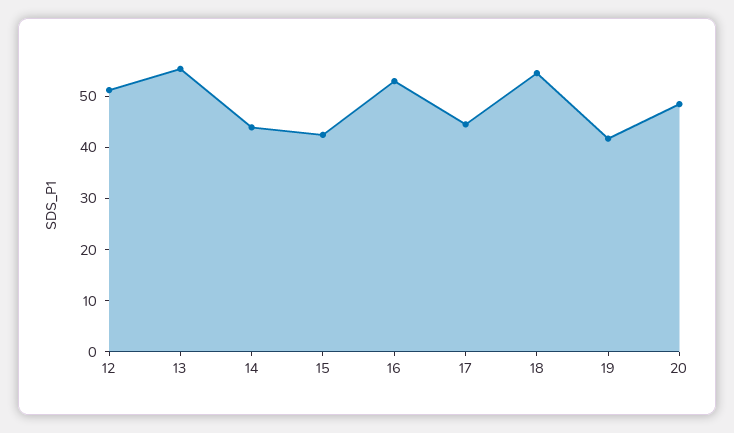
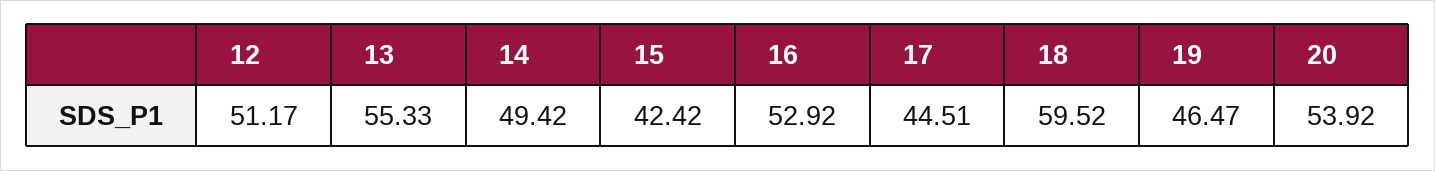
  {
    "12": 51.17,
    "13": 55.33,
-   "14": 44,
+   "14": 49.42,
    "15": 42.42,
    "16": 52.92,
    "17": 44.51,
-   "18": 54,
+   "18": 59.52,
-   "19": 42,
+   "19": 46.47,
-   "20": 48
+   "20": 53.92
  }

